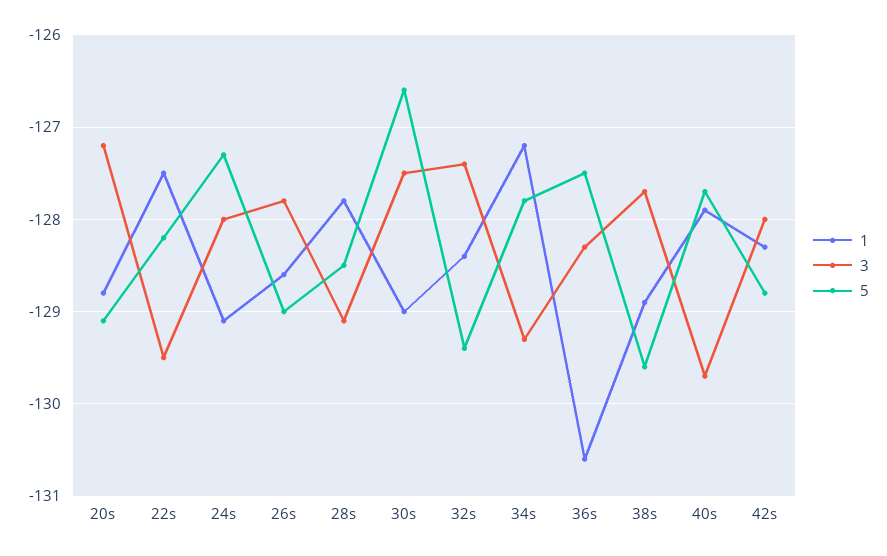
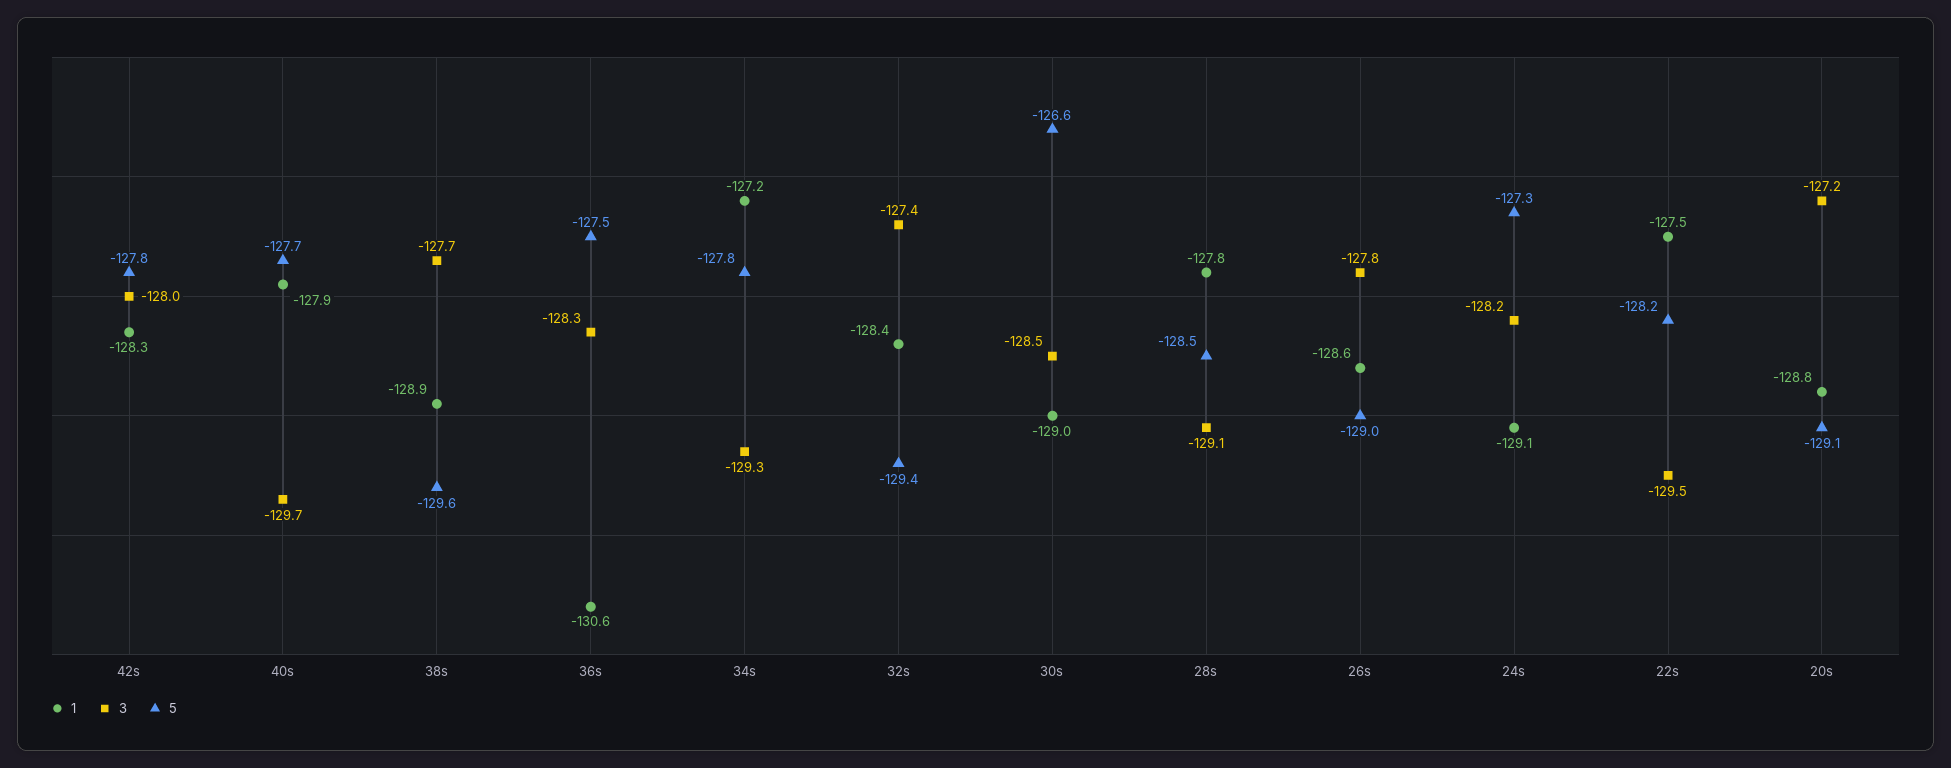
  {
    "1": {
      "20s": -128.8,
      "22s": -127.5,
      "24s": -129.1,
      "26s": -128.6,
      "28s": -127.8,
      "30s": -129,
      "32s": -128.4,
      "34s": -127.2,
      "36s": -130.6,
      "38s": -128.9,
      "40s": -127.9,
      "42s": -128.3
    },
    "3": {
      "20s": -127.2,
      "22s": -129.5,
-     "24s": -128,
+     "24s": -128.2,
      "26s": -127.8,
      "28s": -129.1,
-     "30s": -127.5,
+     "30s": -128.5,
      "32s": -127.4,
      "34s": -129.3,
      "36s": -128.3,
      "38s": -127.7,
      "40s": -129.7,
      "42s": -128
    },
    "5": {
      "20s": -129.1,
      "22s": -128.2,
      "24s": -127.3,
      "26s": -129,
      "28s": -128.5,
      "30s": -126.6,
      "32s": -129.4,
      "34s": -127.8,
      "36s": -127.5,
      "38s": -129.6,
      "40s": -127.7,
-     "42s": -128.8
+     "42s": -127.8
    }
  }

